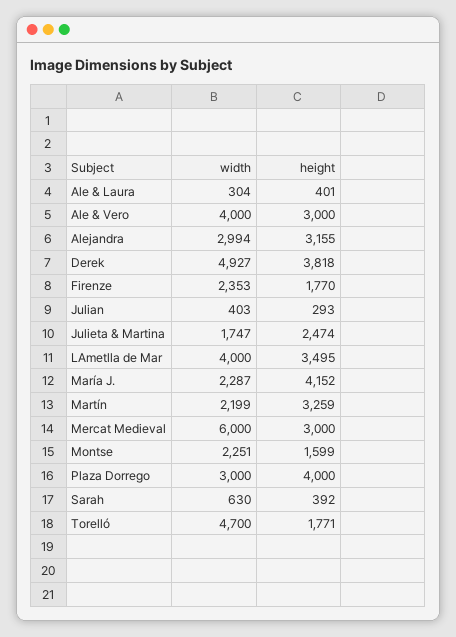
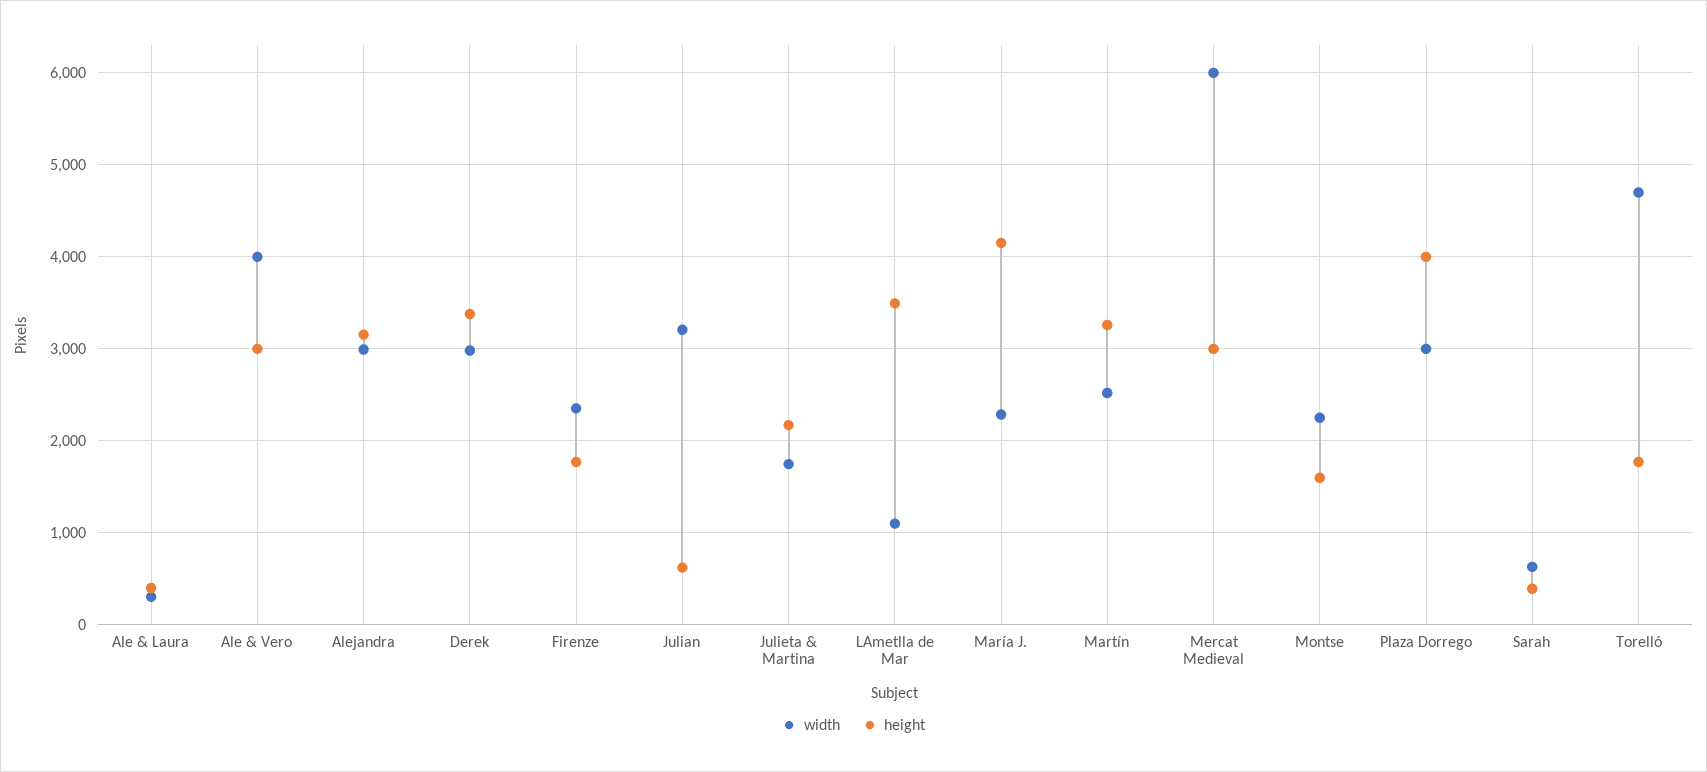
  {
    "width": {
      "Ale & Laura": 304,
      "Ale & Vero": 4000,
      "Alejandra": 2994,
-     "Derek": 4927,
+     "Derek": 3000,
      "Firenze": 2353,
-     "Julian": 403,
+     "Julian": 3200,
      "Julieta & Martina": 1747,
-     "LAmetlla de Mar": 4000,
+     "LAmetlla de Mar": 1100,
      "María J.": 2287,
-     "Martín": 2199,
+     "Martín": 2500,
      "Mercat Medieval": 6000,
      "Montse": 2251,
      "Plaza Dorrego": 3000,
      "Sarah": 630,
      "Torelló": 4700
    },
    "height": {
      "Ale & Laura": 401,
      "Ale & Vero": 3000,
      "Alejandra": 3155,
-     "Derek": 3818,
+     "Derek": 3400,
      "Firenze": 1770,
-     "Julian": 293,
+     "Julian": 600,
-     "Julieta & Martina": 2474,
+     "Julieta & Martina": 2200,
      "LAmetlla de Mar": 3495,
      "María J.": 4152,
      "Martín": 3259,
      "Mercat Medieval": 3000,
      "Montse": 1599,
      "Plaza Dorrego": 4000,
      "Sarah": 392,
      "Torelló": 1771
    }
  }

